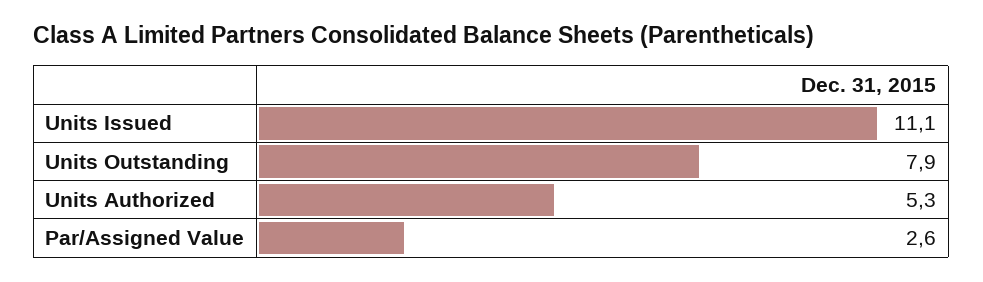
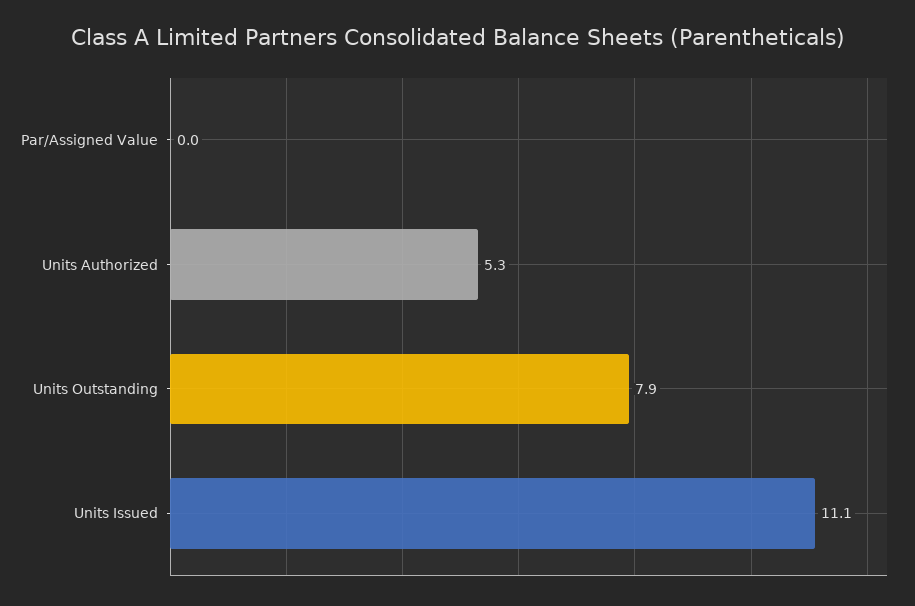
  {
    "Units Issued": 11.1,
    "Units Outstanding": 7.9,
    "Units Authorized": 5.3,
-   "Par/Assigned Value": 2.6
+   "Par/Assigned Value": 0
  }

